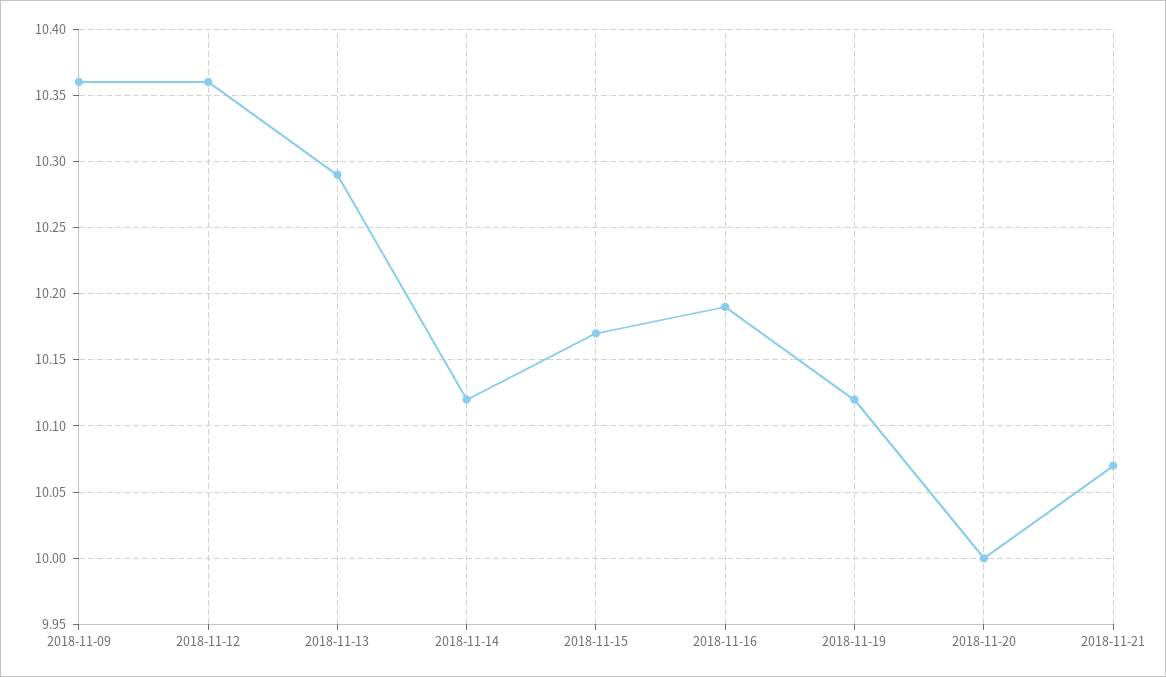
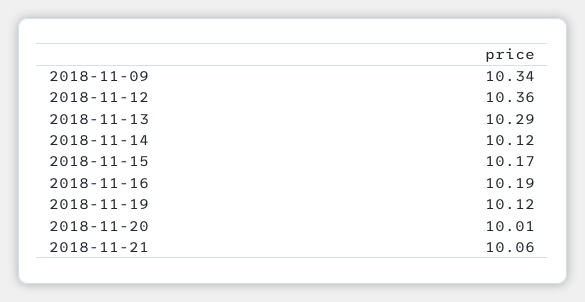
  {
-   "2018-11-09": 10.36,
+   "2018-11-09": 10.34,
    "2018-11-12": 10.36,
    "2018-11-13": 10.29,
    "2018-11-14": 10.12,
    "2018-11-15": 10.17,
    "2018-11-16": 10.19,
    "2018-11-19": 10.12,
-   "2018-11-20": 10,
+   "2018-11-20": 10.01,
-   "2018-11-21": 10.07
+   "2018-11-21": 10.06
  }

